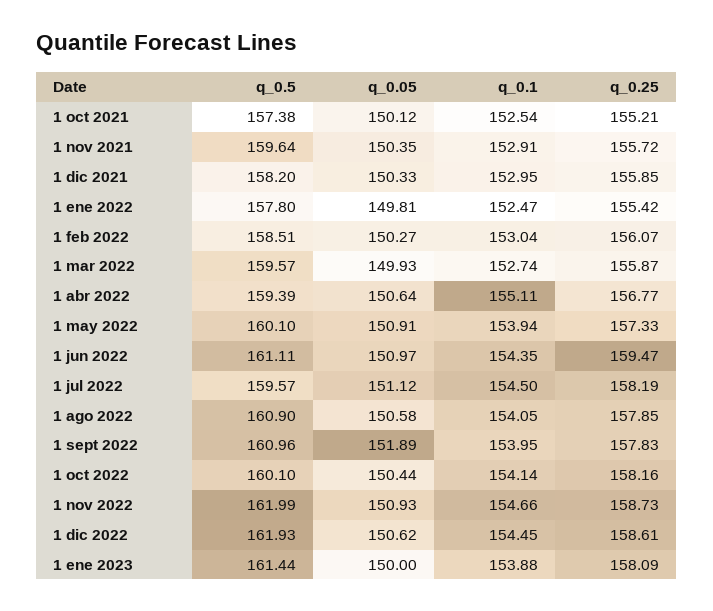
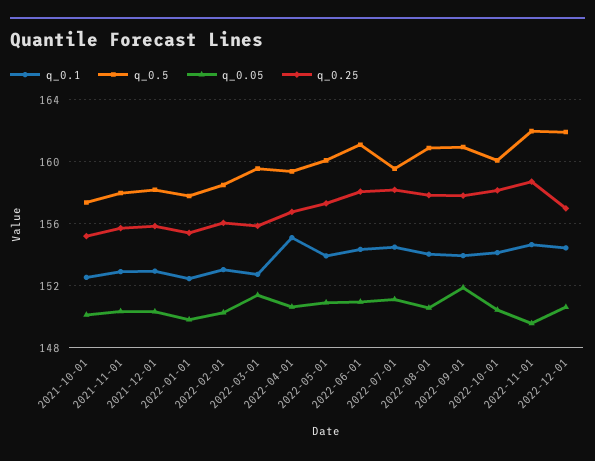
  {
    "q_0.5": {
      "1 oct 2021": 157.38,
-     "1 nov 2021": 159.64,
+     "1 nov 2021": 158,
      "1 dic 2021": 158.2,
      "1 ene 2022": 157.8,
      "1 feb 2022": 158.51,
      "1 mar 2022": 159.57,
      "1 abr 2022": 159.39,
      "1 may 2022": 160.1,
      "1 jun 2022": 161.11,
      "1 jul 2022": 159.57,
      "1 ago 2022": 160.9,
      "1 sept 2022": 160.96,
      "1 oct 2022": 160.1,
      "1 nov 2022": 161.99,
-     "1 dic 2022": 161.93,
+     "1 dic 2022": 161.93
-     "1 ene 2023": 161.44
    },
    "q_0.05": {
      "1 oct 2021": 150.12,
      "1 nov 2021": 150.35,
      "1 dic 2021": 150.33,
      "1 ene 2022": 149.81,
      "1 feb 2022": 150.27,
-     "1 mar 2022": 149.93,
+     "1 mar 2022": 151.5,
      "1 abr 2022": 150.64,
      "1 may 2022": 150.91,
      "1 jun 2022": 150.97,
      "1 jul 2022": 151.12,
      "1 ago 2022": 150.58,
      "1 sept 2022": 151.89,
      "1 oct 2022": 150.44,
-     "1 nov 2022": 150.93,
+     "1 nov 2022": 149.5,
-     "1 dic 2022": 150.62,
+     "1 dic 2022": 150.62
-     "1 ene 2023": 150
    },
    "q_0.1": {
      "1 oct 2021": 152.54,
      "1 nov 2021": 152.91,
      "1 dic 2021": 152.95,
      "1 ene 2022": 152.47,
      "1 feb 2022": 153.04,
      "1 mar 2022": 152.74,
      "1 abr 2022": 155.11,
      "1 may 2022": 153.94,
      "1 jun 2022": 154.35,
      "1 jul 2022": 154.5,
      "1 ago 2022": 154.05,
      "1 sept 2022": 153.95,
      "1 oct 2022": 154.14,
      "1 nov 2022": 154.66,
-     "1 dic 2022": 154.45,
+     "1 dic 2022": 154.45
-     "1 ene 2023": 153.88
    },
    "q_0.25": {
      "1 oct 2021": 155.21,
      "1 nov 2021": 155.72,
      "1 dic 2021": 155.85,
      "1 ene 2022": 155.42,
      "1 feb 2022": 156.07,
      "1 mar 2022": 155.87,
      "1 abr 2022": 156.77,
      "1 may 2022": 157.33,
-     "1 jun 2022": 159.47,
+     "1 jun 2022": 158,
      "1 jul 2022": 158.19,
      "1 ago 2022": 157.85,
      "1 sept 2022": 157.83,
      "1 oct 2022": 158.16,
      "1 nov 2022": 158.73,
-     "1 dic 2022": 158.61,
+     "1 dic 2022": 157
-     "1 ene 2023": 158.09
    }
  }

